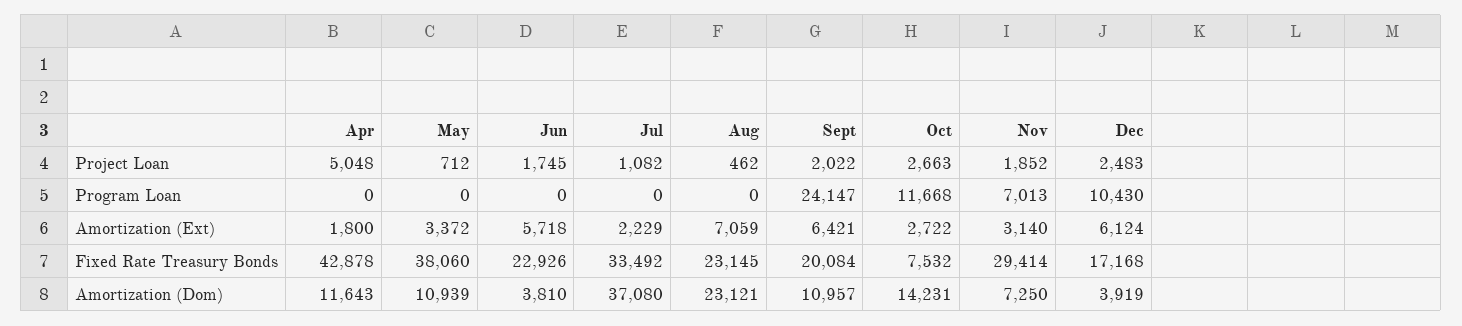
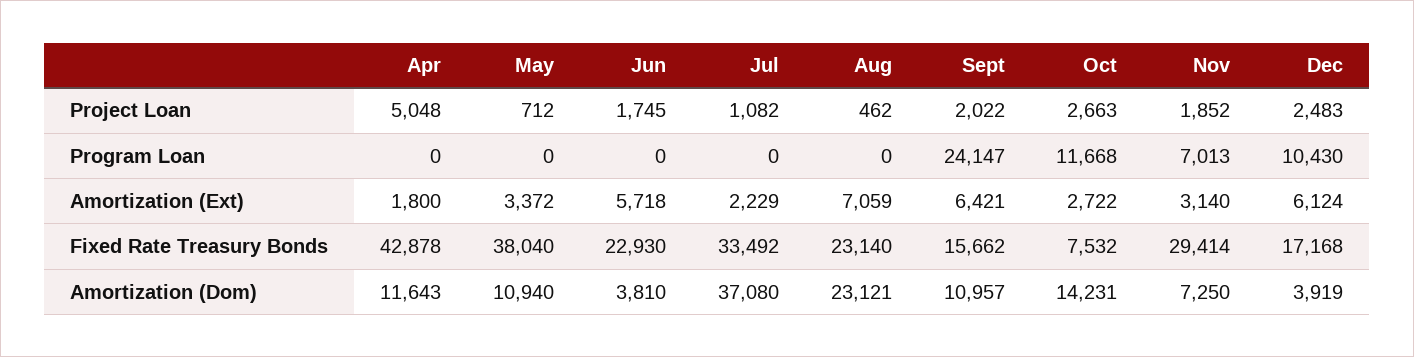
  {
    "Apr": {
      "Project Loan": 5048,
      "Program Loan": 0,
      "Amortization (Ext)": 1800,
      "Fixed Rate Treasury Bonds": 42878,
      "Amortization (Dom)": 11643
    },
    "May": {
      "Project Loan": 712,
      "Program Loan": 0,
      "Amortization (Ext)": 3372,
-     "Fixed Rate Treasury Bonds": 38060,
+     "Fixed Rate Treasury Bonds": 38040,
-     "Amortization (Dom)": 10939
+     "Amortization (Dom)": 10940
    },
    "Jun": {
      "Project Loan": 1745,
      "Program Loan": 0,
      "Amortization (Ext)": 5718,
-     "Fixed Rate Treasury Bonds": 22926,
+     "Fixed Rate Treasury Bonds": 22930,
      "Amortization (Dom)": 3810
    },
    "Jul": {
      "Project Loan": 1082,
      "Program Loan": 0,
      "Amortization (Ext)": 2229,
      "Fixed Rate Treasury Bonds": 33492,
      "Amortization (Dom)": 37080
    },
    "Aug": {
      "Project Loan": 462,
      "Program Loan": 0,
      "Amortization (Ext)": 7059,
-     "Fixed Rate Treasury Bonds": 23145,
+     "Fixed Rate Treasury Bonds": 23140,
      "Amortization (Dom)": 23121
    },
    "Sept": {
      "Project Loan": 2022,
      "Program Loan": 24147,
      "Amortization (Ext)": 6421,
-     "Fixed Rate Treasury Bonds": 20084,
+     "Fixed Rate Treasury Bonds": 15662,
      "Amortization (Dom)": 10957
    },
    "Oct": {
      "Project Loan": 2663,
      "Program Loan": 11668,
      "Amortization (Ext)": 2722,
      "Fixed Rate Treasury Bonds": 7532,
      "Amortization (Dom)": 14231
    },
    "Nov": {
      "Project Loan": 1852,
      "Program Loan": 7013,
      "Amortization (Ext)": 3140,
      "Fixed Rate Treasury Bonds": 29414,
      "Amortization (Dom)": 7250
    },
    "Dec": {
      "Project Loan": 2483,
      "Program Loan": 10430,
      "Amortization (Ext)": 6124,
      "Fixed Rate Treasury Bonds": 17168,
      "Amortization (Dom)": 3919
    }
  }

